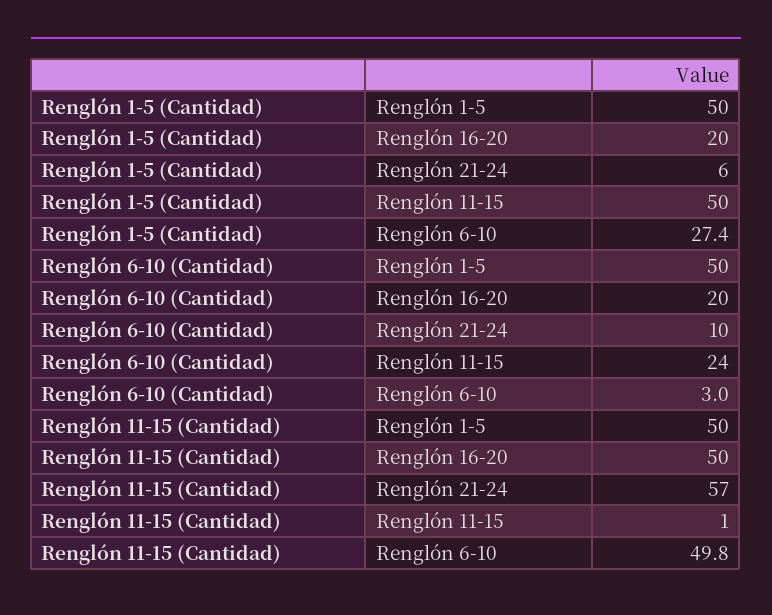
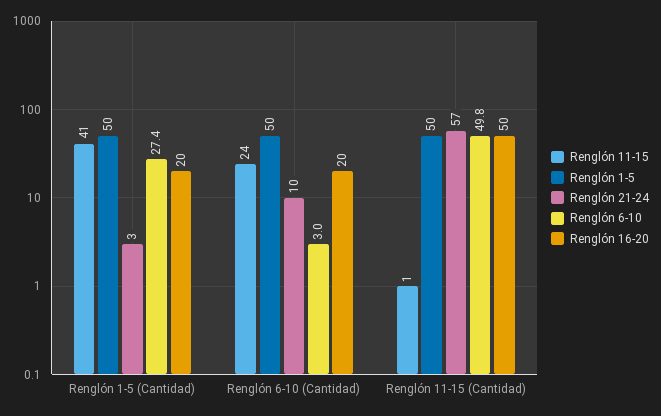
  {
    "Renglón 1-5": {
      "Renglón 1-5 (Cantidad)": 50,
      "Renglón 6-10 (Cantidad)": 50,
      "Renglón 11-15 (Cantidad)": 50
    },
    "Renglón 16-20": {
      "Renglón 1-5 (Cantidad)": 20,
      "Renglón 6-10 (Cantidad)": 20,
      "Renglón 11-15 (Cantidad)": 50
    },
    "Renglón 21-24": {
-     "Renglón 1-5 (Cantidad)": 6,
+     "Renglón 1-5 (Cantidad)": 3,
      "Renglón 6-10 (Cantidad)": 10,
      "Renglón 11-15 (Cantidad)": 57
    },
    "Renglón 11-15": {
-     "Renglón 1-5 (Cantidad)": 50,
+     "Renglón 1-5 (Cantidad)": 41,
      "Renglón 6-10 (Cantidad)": 24,
      "Renglón 11-15 (Cantidad)": 1
    },
    "Renglón 6-10": {
      "Renglón 1-5 (Cantidad)": 27.4,
      "Renglón 6-10 (Cantidad)": 3,
      "Renglón 11-15 (Cantidad)": 49.8
    }
  }

